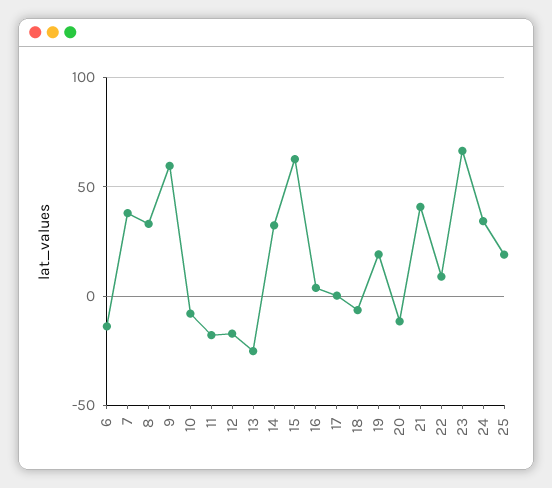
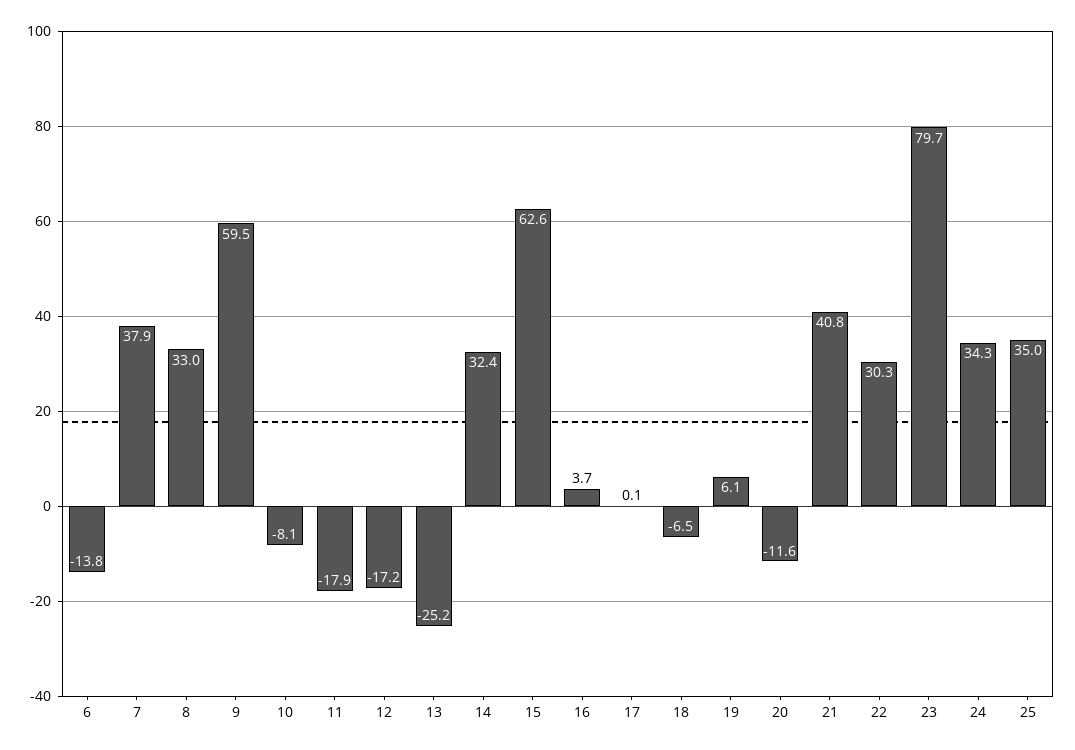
  {
    "6": -13.8,
    "7": 37.9,
    "8": 33,
    "9": 59.5,
    "10": -8.1,
    "11": -17.9,
    "12": -17.2,
    "13": -25.2,
    "14": 32.4,
    "15": 62.6,
    "16": 3.7,
    "17": 0.1,
    "18": -6.5,
-   "19": 20,
+   "19": 6.1,
    "20": -11.6,
    "21": 40.8,
-   "22": 10,
+   "22": 30.3,
-   "23": 65,
+   "23": 79.7,
    "24": 34.3,
-   "25": 20
+   "25": 35
  }

